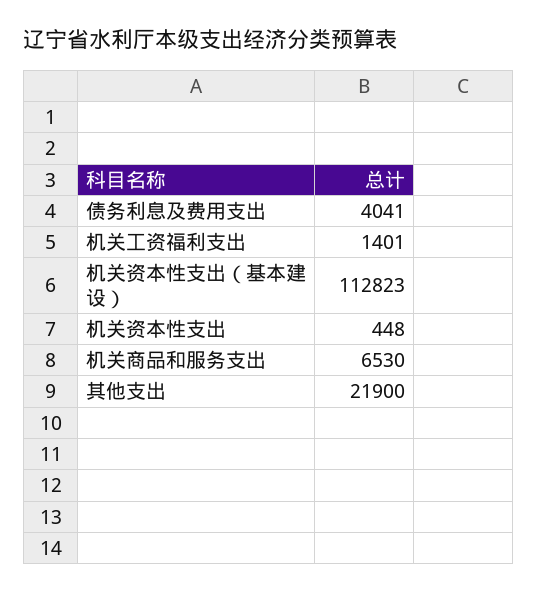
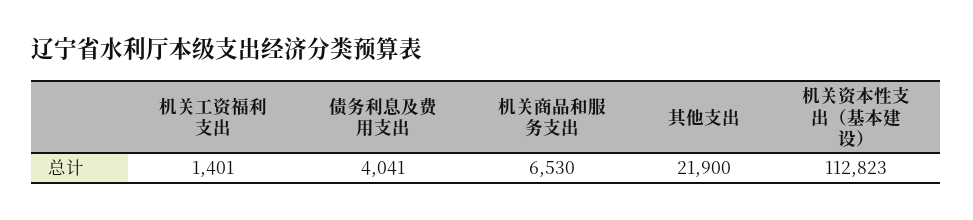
  {
    "债务利息及费用支出": 4041,
    "机关工资福利支出": 1401,
    "机关资本性支出（基本建设）": 112823,
-   "机关资本性支出": 448,
    "机关商品和服务支出": 6530,
    "其他支出": 21900
  }

